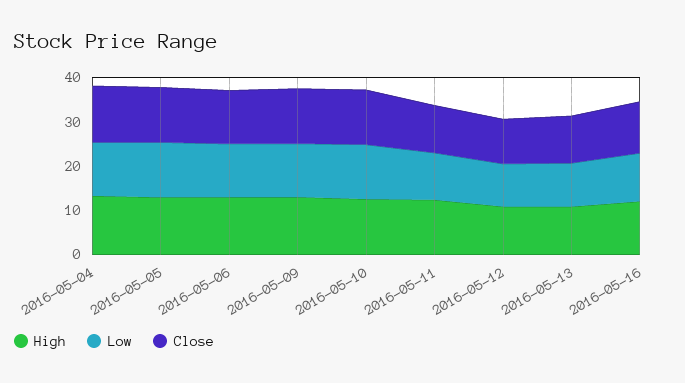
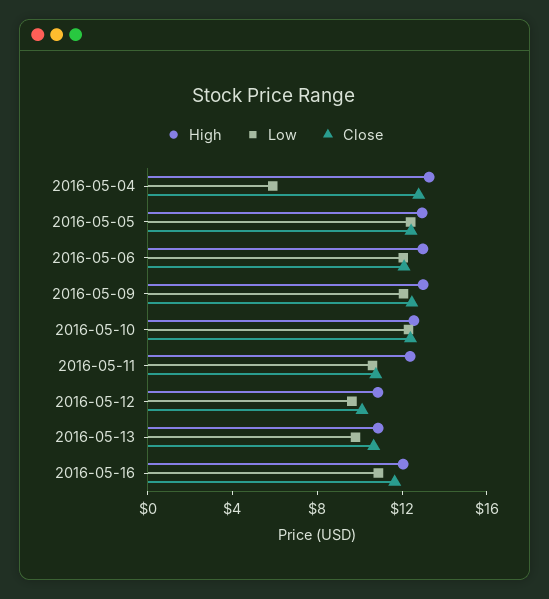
  {
    "High": {
      "2016-05-04": 13,
      "2016-05-05": 13,
      "2016-05-06": 13,
      "2016-05-09": 13,
      "2016-05-10": 13,
      "2016-05-11": 12,
      "2016-05-12": 11,
      "2016-05-13": 11,
      "2016-05-16": 12
    },
    "Low": {
-     "2016-05-04": 12,
+     "2016-05-04": 6,
      "2016-05-05": 12,
      "2016-05-06": 12,
      "2016-05-09": 12,
      "2016-05-10": 12,
      "2016-05-11": 11,
      "2016-05-12": 10,
      "2016-05-13": 10,
      "2016-05-16": 11
    },
    "Close": {
      "2016-05-04": 13,
      "2016-05-05": 12,
      "2016-05-06": 12,
      "2016-05-09": 12,
      "2016-05-10": 12,
      "2016-05-11": 11,
      "2016-05-12": 10,
      "2016-05-13": 11,
      "2016-05-16": 12
    }
  }

